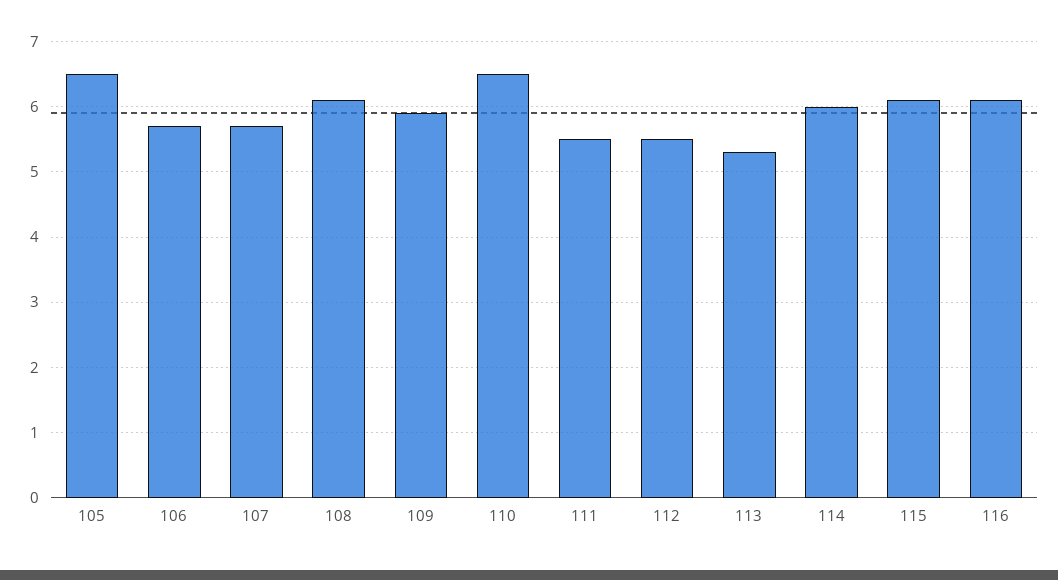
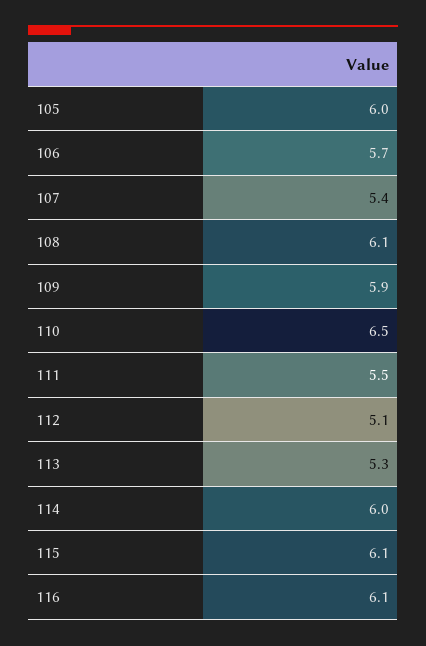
  {
-   "105": 6.5,
+   "105": 6,
    "106": 5.7,
-   "107": 5.7,
+   "107": 5.4,
    "108": 6.1,
    "109": 5.9,
    "110": 6.5,
    "111": 5.5,
-   "112": 5.5,
+   "112": 5.1,
    "113": 5.3,
    "114": 6,
    "115": 6.1,
    "116": 6.1
  }

